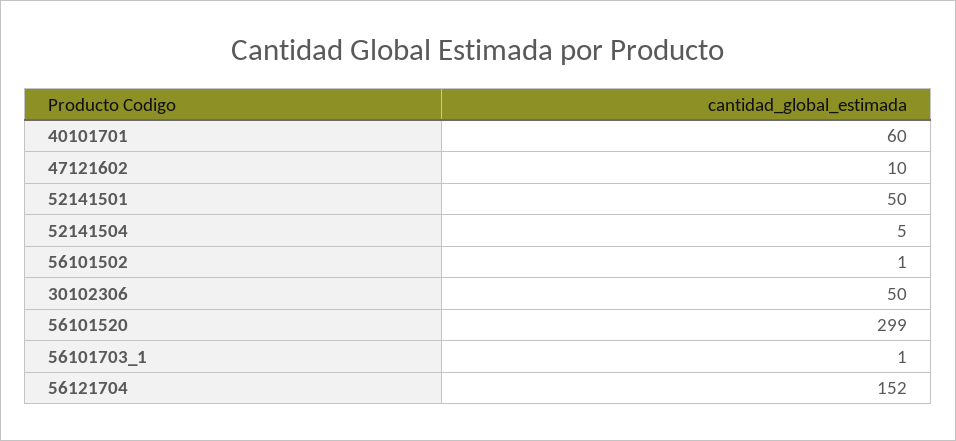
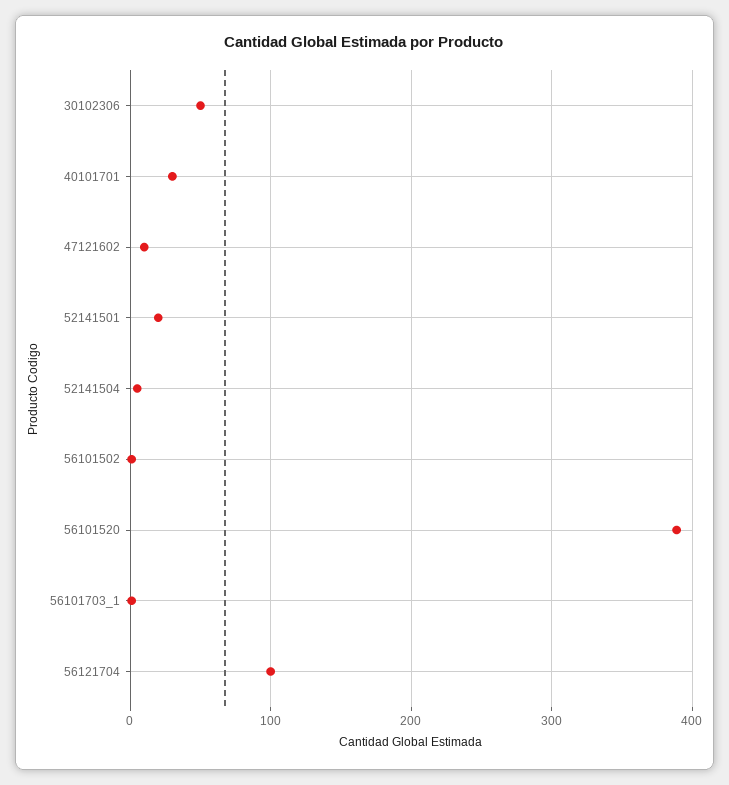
  {
-   "40101701": 60,
+   "40101701": 30,
    "47121602": 10,
-   "52141501": 50,
+   "52141501": 20,
    "52141504": 5,
    "56101502": 1,
    "30102306": 50,
-   "56101520": 299,
+   "56101520": 390,
    "56101703_1": 1,
-   "56121704": 152
+   "56121704": 100
  }

